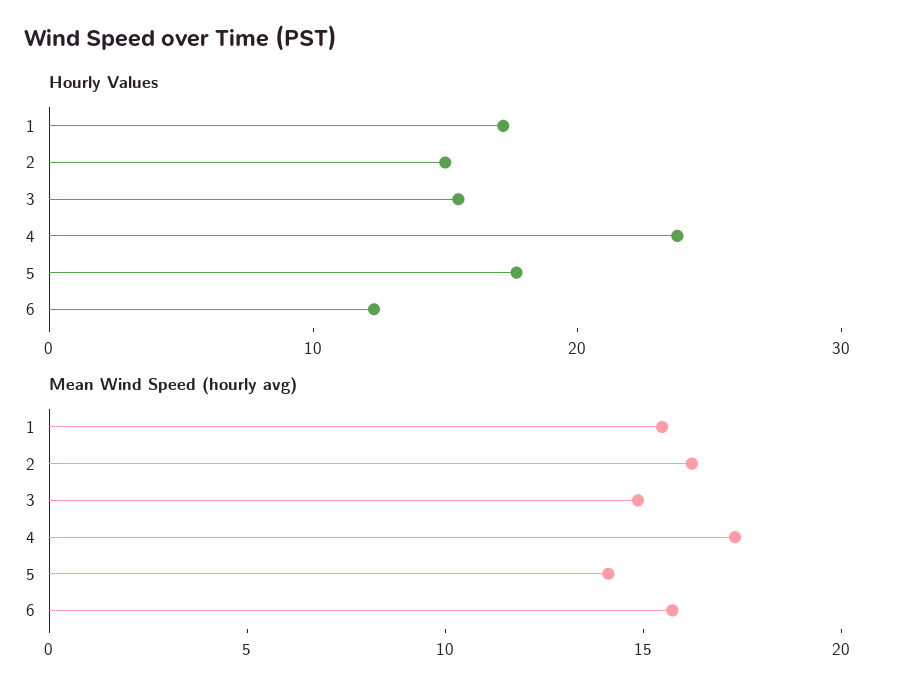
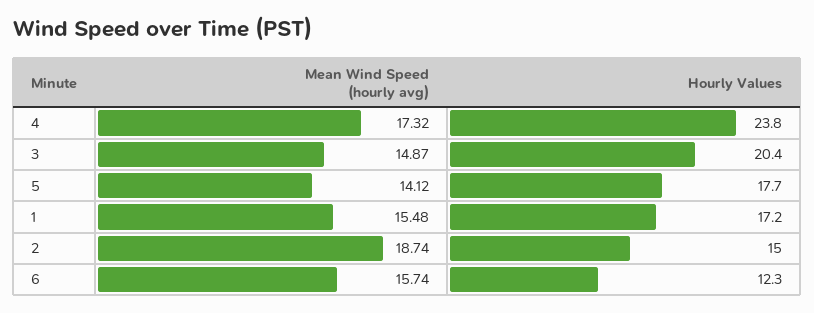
  {
    "Hourly Values": {
      "1": 17.2,
      "2": 15,
-     "3": 16,
+     "3": 20.4,
      "4": 23.8,
      "5": 17.7,
      "6": 12.3
    },
    "Mean Wind Speed (hourly avg)": {
      "1": 15.48,
-     "2": 16,
+     "2": 18.74,
      "3": 14.87,
      "4": 17.32,
      "5": 14.12,
      "6": 15.74
    }
  }

